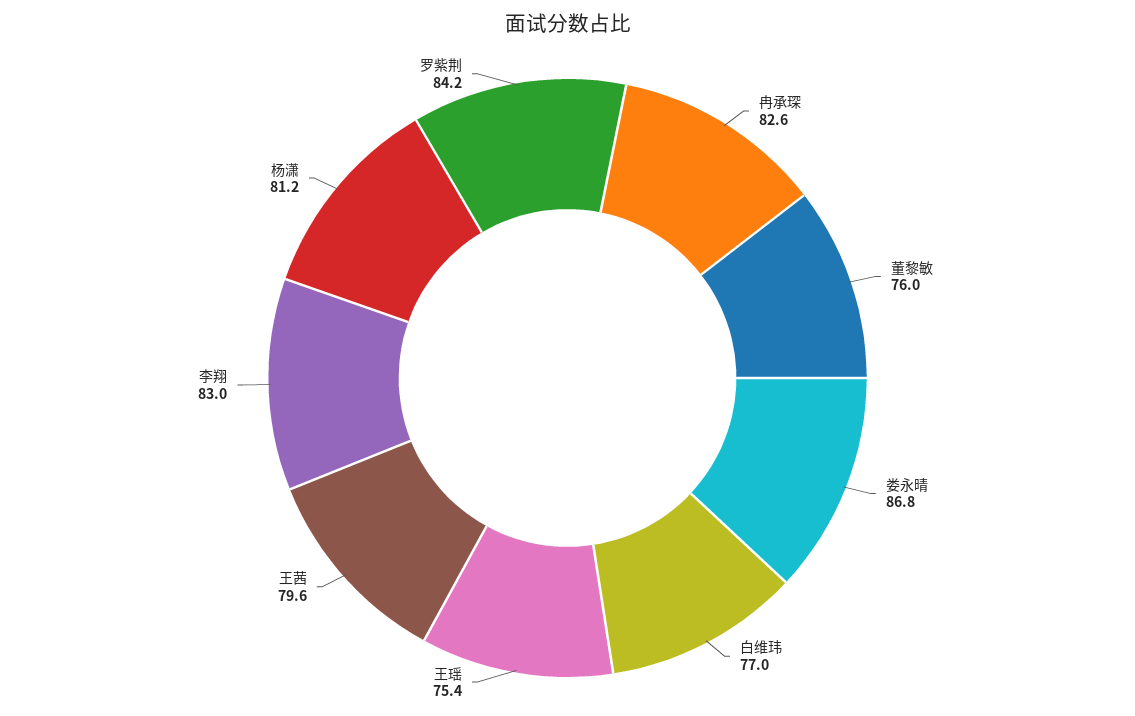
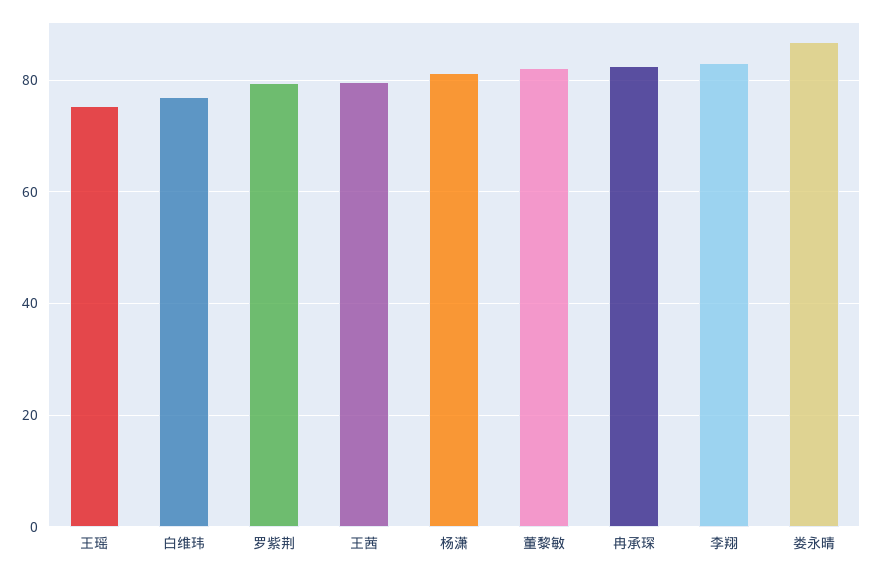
  {
    "冉承琛": 82.6,
-   "董黎敏": 76,
+   "董黎敏": 82,
    "娄永晴": 86.8,
    "白维玮": 77,
    "王瑶": 75.4,
    "王茜": 79.6,
    "李翔": 83,
    "杨潇": 81.2,
-   "罗紫荆": 84.2
+   "罗紫荆": 80
  }

